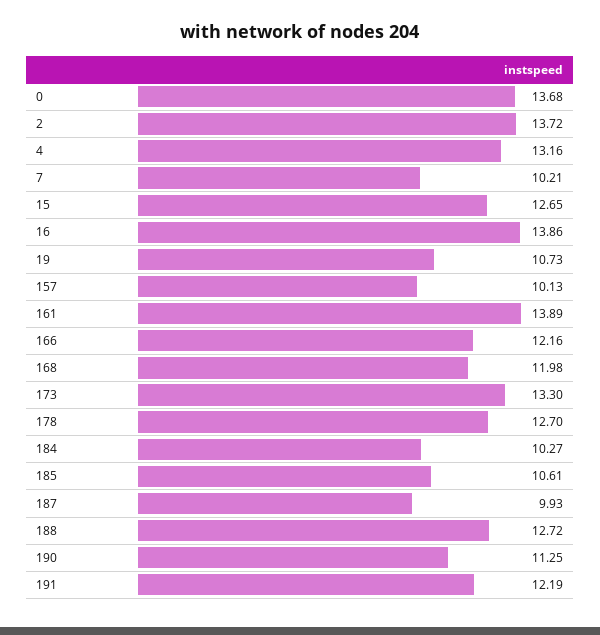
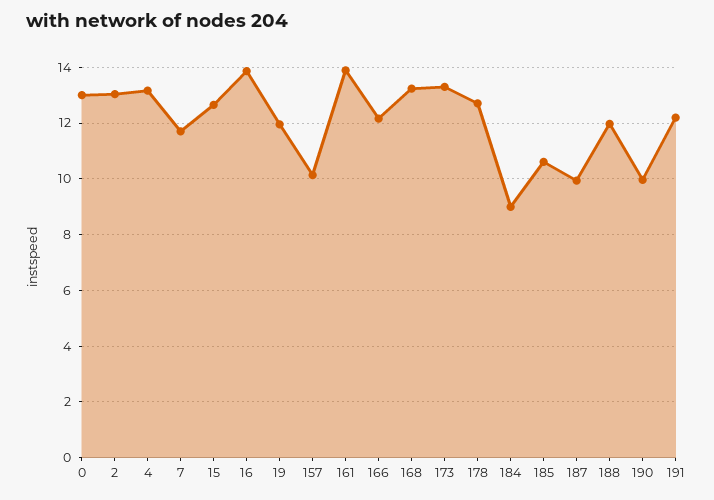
  {
-   "0": 13.68,
+   "0": 13,
-   "2": 13.72,
+   "2": 13,
    "4": 13.16,
-   "7": 10.21,
+   "7": 11.75,
    "15": 12.65,
    "16": 13.86,
-   "19": 10.73,
+   "19": 12,
    "157": 10.13,
    "161": 13.89,
    "166": 12.16,
-   "168": 11.98,
+   "168": 13.25,
    "173": 13.3,
    "178": 12.7,
-   "184": 10.27,
+   "184": 9,
    "185": 10.61,
    "187": 9.93,
-   "188": 12.72,
+   "188": 12,
-   "190": 11.25,
+   "190": 10,
    "191": 12.19
  }

